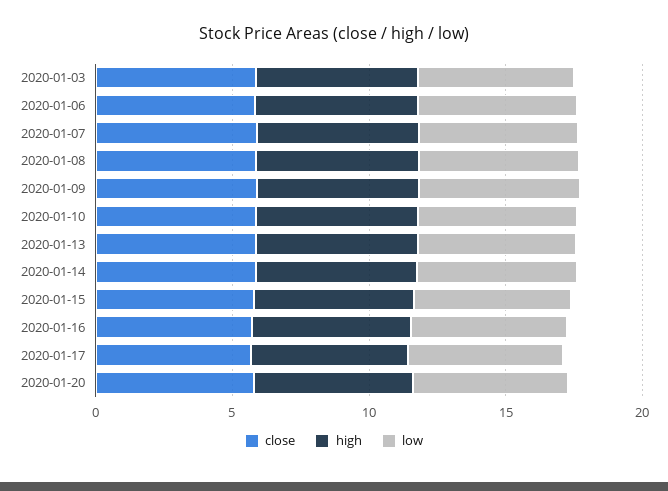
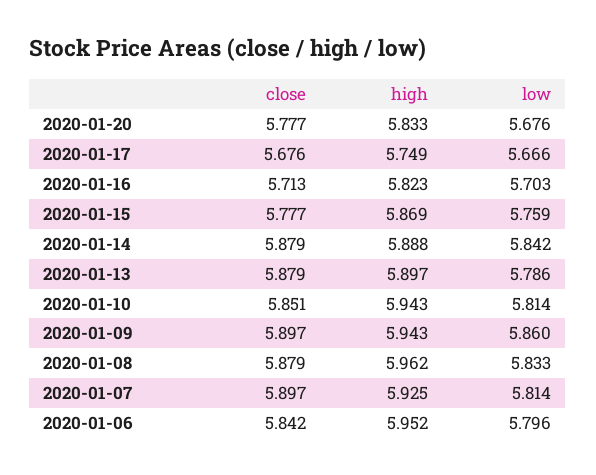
  {
    "close": {
-     "2020-01-03": 6,
      "2020-01-06": 5.842,
      "2020-01-07": 5.897,
      "2020-01-08": 5.879,
      "2020-01-09": 5.897,
      "2020-01-10": 5.851,
      "2020-01-13": 5.879,
      "2020-01-14": 5.879,
      "2020-01-15": 5.777,
      "2020-01-16": 5.713,
      "2020-01-17": 5.676,
      "2020-01-20": 5.777
    },
    "high": {
-     "2020-01-03": 6,
      "2020-01-06": 5.952,
      "2020-01-07": 5.925,
      "2020-01-08": 5.962,
      "2020-01-09": 5.943,
      "2020-01-10": 5.943,
      "2020-01-13": 5.897,
      "2020-01-14": 5.888,
      "2020-01-15": 5.869,
      "2020-01-16": 5.823,
      "2020-01-17": 5.749,
      "2020-01-20": 5.833
    },
    "low": {
-     "2020-01-03": 6,
      "2020-01-06": 5.796,
      "2020-01-07": 5.814,
      "2020-01-08": 5.833,
      "2020-01-09": 5.86,
      "2020-01-10": 5.814,
      "2020-01-13": 5.786,
      "2020-01-14": 5.842,
      "2020-01-15": 5.759,
      "2020-01-16": 5.703,
      "2020-01-17": 5.666,
      "2020-01-20": 5.676
    }
  }

